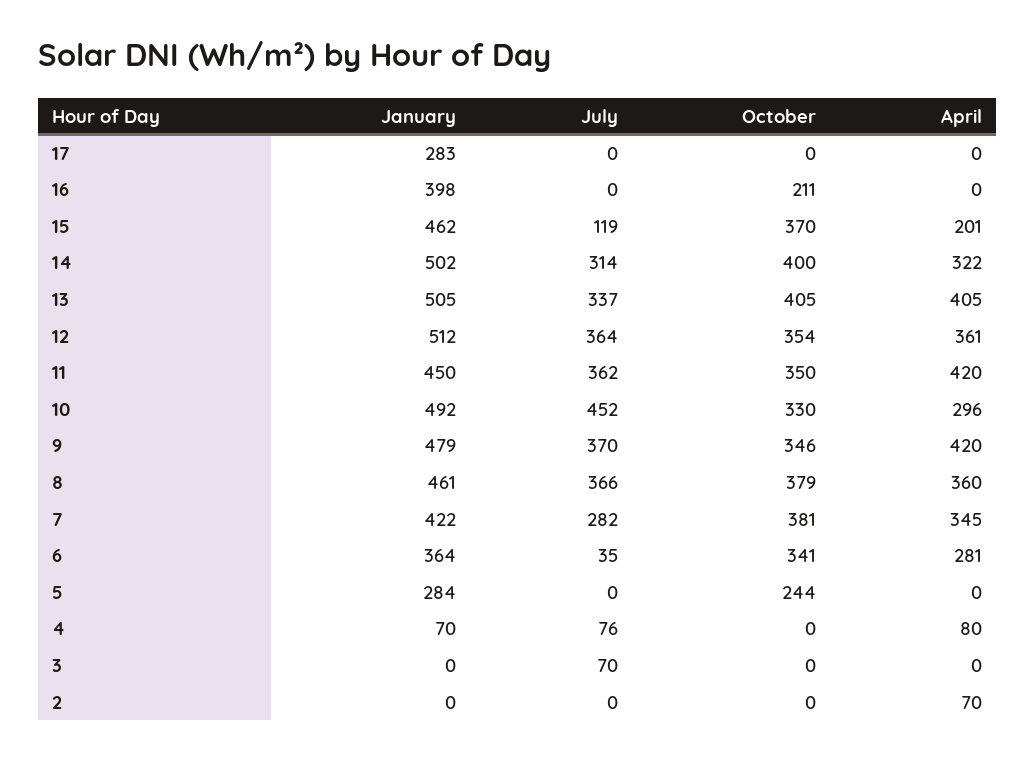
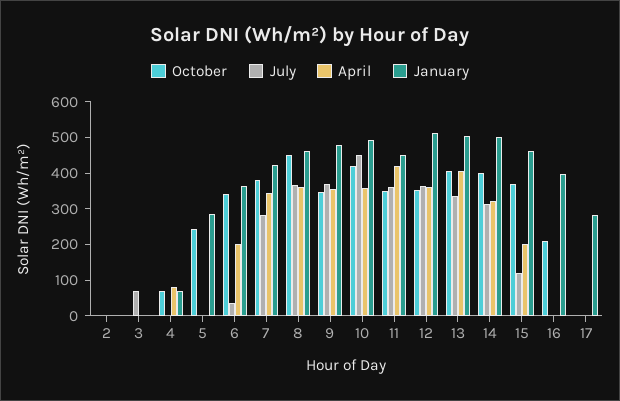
  {
    "January": {
      "17": 283,
      "16": 398,
      "15": 462,
      "14": 502,
      "13": 505,
      "12": 512,
      "11": 450,
      "10": 492,
      "9": 479,
      "8": 461,
      "7": 422,
      "6": 364,
      "5": 284,
      "4": 70,
      "3": 0,
      "2": 0
    },
    "July": {
      "17": 0,
      "16": 0,
      "15": 119,
      "14": 314,
      "13": 337,
      "12": 364,
      "11": 362,
      "10": 452,
      "9": 370,
      "8": 366,
      "7": 282,
      "6": 35,
      "5": 0,
-     "4": 76,
+     "4": 0,
      "3": 70,
      "2": 0
    },
    "October": {
      "17": 0,
      "16": 211,
      "15": 370,
      "14": 400,
      "13": 405,
      "12": 354,
      "11": 350,
-     "10": 330,
+     "10": 425,
      "9": 346,
-     "8": 379,
+     "8": 450,
      "7": 381,
      "6": 341,
      "5": 244,
-     "4": 0,
+     "4": 75,
      "3": 0,
      "2": 0
    },
    "April": {
      "17": 0,
      "16": 0,
      "15": 201,
      "14": 322,
      "13": 405,
      "12": 361,
      "11": 420,
-     "10": 296,
+     "10": 350,
-     "9": 420,
+     "9": 350,
      "8": 360,
      "7": 345,
-     "6": 281,
+     "6": 200,
      "5": 0,
      "4": 80,
      "3": 0,
-     "2": 70
+     "2": 0
    }
  }

